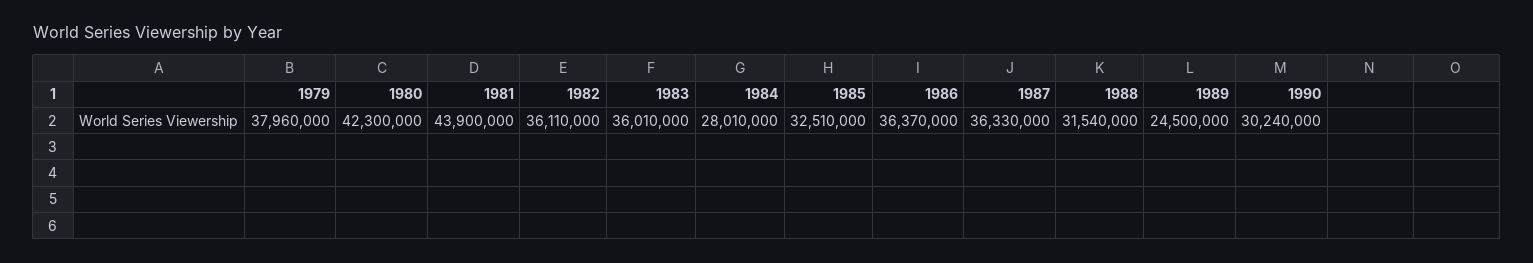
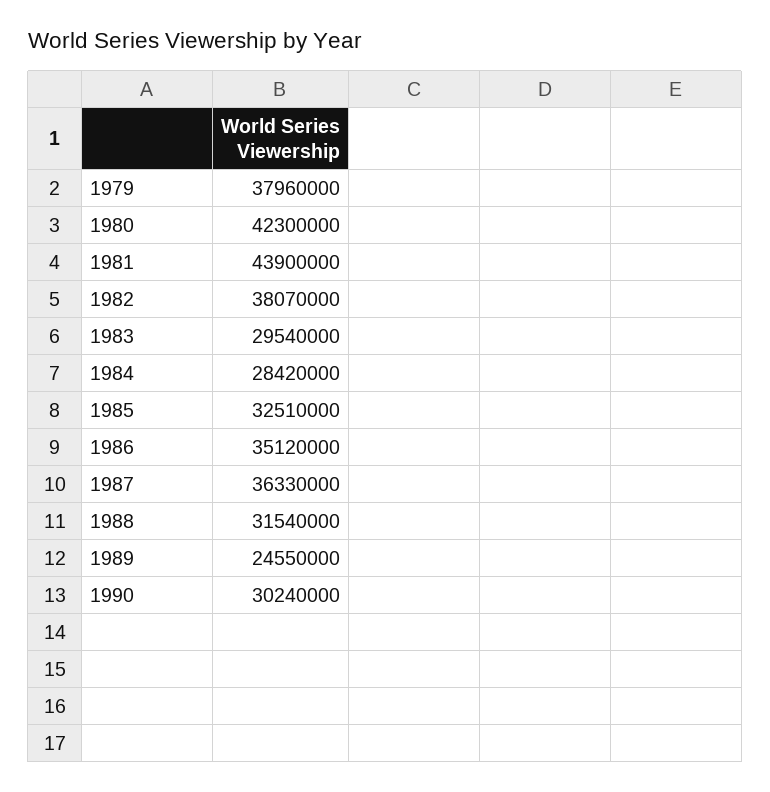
  {
    "1979": 37960000,
    "1980": 42300000,
    "1981": 43900000,
-   "1982": 36110000,
+   "1982": 38070000,
-   "1983": 36010000,
+   "1983": 29540000,
-   "1984": 28010000,
+   "1984": 28420000,
    "1985": 32510000,
-   "1986": 36370000,
+   "1986": 35120000,
    "1987": 36330000,
    "1988": 31540000,
-   "1989": 24500000,
+   "1989": 24550000,
    "1990": 30240000
  }

